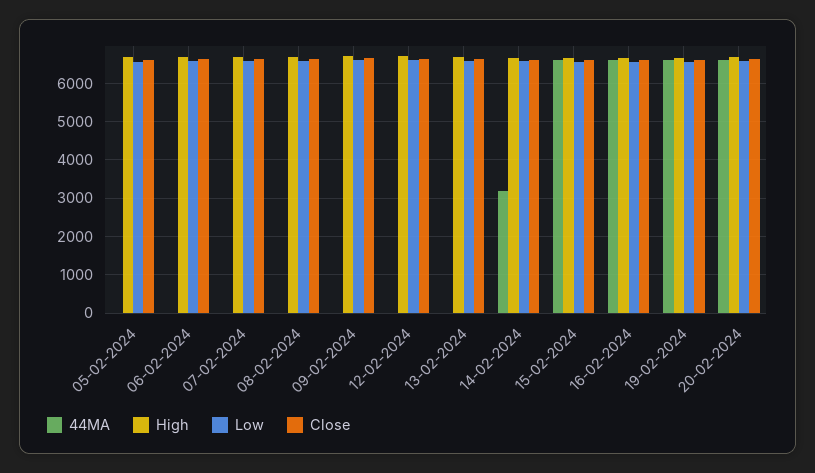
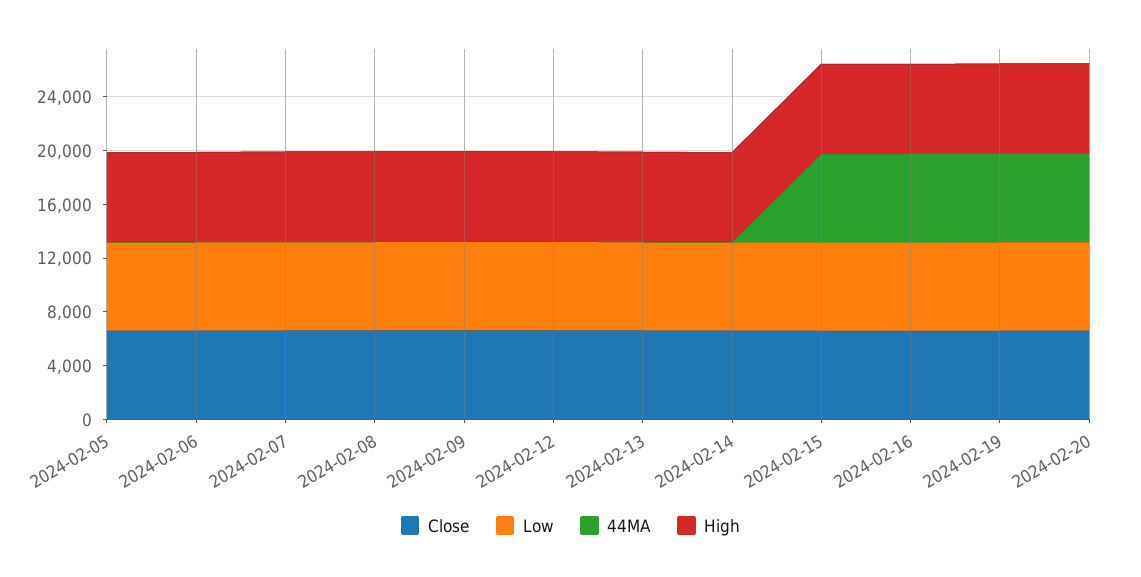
  {
    "44MA": {
      "05-02-2024": 0,
      "06-02-2024": 0,
      "07-02-2024": 0,
      "08-02-2024": 0,
      "09-02-2024": 0,
      "12-02-2024": 0,
      "13-02-2024": 0,
-     "14-02-2024": 3200,
+     "14-02-2024": 0,
      "15-02-2024": 6600,
      "16-02-2024": 6600,
      "19-02-2024": 6600,
      "20-02-2024": 6600
    },
    "High": {
      "05-02-2024": 6600,
      "06-02-2024": 6600,
      "07-02-2024": 6600,
      "08-02-2024": 6800,
      "09-02-2024": 6800,
      "12-02-2024": 6800,
      "13-02-2024": 6600,
      "14-02-2024": 6600,
      "15-02-2024": 6600,
      "16-02-2024": 6600,
      "19-02-2024": 6600,
      "20-02-2024": 6600
    },
    "Low": {
      "05-02-2024": 6600,
      "06-02-2024": 6600,
      "07-02-2024": 6600,
      "08-02-2024": 6600,
      "09-02-2024": 6600,
      "12-02-2024": 6600,
      "13-02-2024": 6600,
      "14-02-2024": 6600,
      "15-02-2024": 6600,
      "16-02-2024": 6600,
      "19-02-2024": 6600,
      "20-02-2024": 6600
    },
    "Close": {
      "05-02-2024": 6600,
      "06-02-2024": 6600,
      "07-02-2024": 6600,
      "08-02-2024": 6600,
      "09-02-2024": 6600,
      "12-02-2024": 6600,
      "13-02-2024": 6600,
      "14-02-2024": 6600,
      "15-02-2024": 6600,
      "16-02-2024": 6600,
      "19-02-2024": 6600,
      "20-02-2024": 6600
    }
  }

